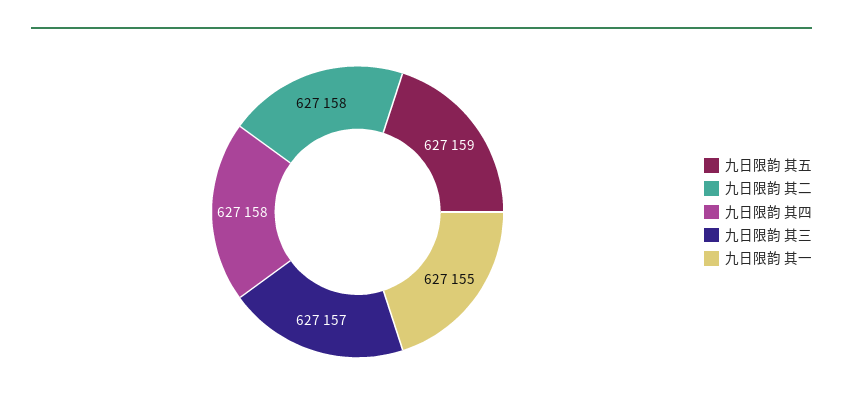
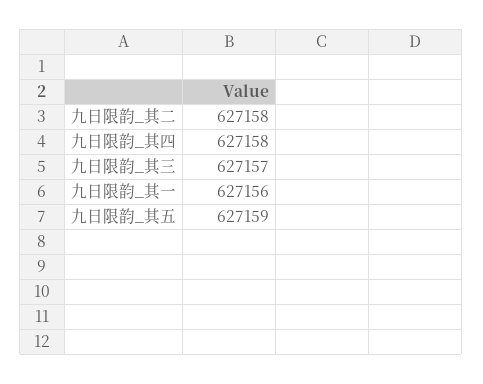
  {
    "九日限韵 其五": 627159,
    "九日限韵 其二": 627158,
    "九日限韵 其四": 627158,
    "九日限韵 其三": 627157,
-   "九日限韵 其一": 627155
+   "九日限韵 其一": 627156
  }

